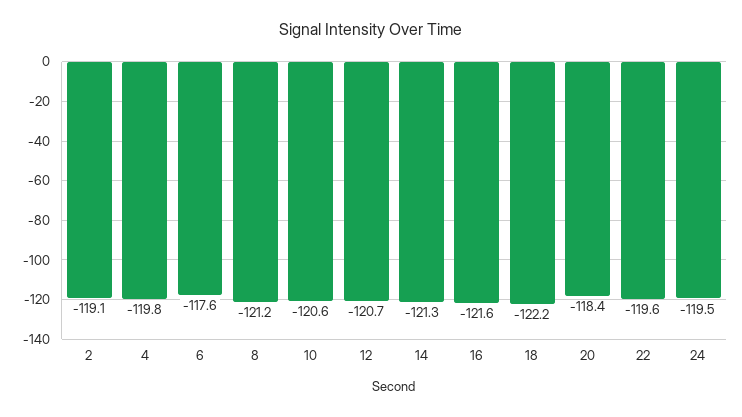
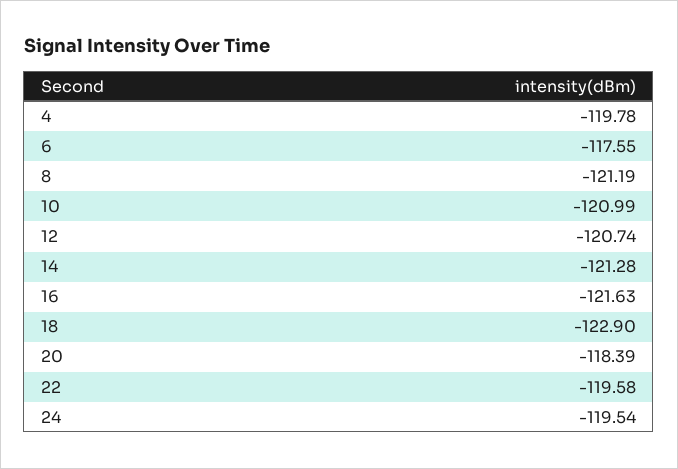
  {
-   "2": -119.1,
    "4": -119.78,
    "6": -117.55,
    "8": -121.19,
-   "10": -120.6,
+   "10": -120.99,
    "12": -120.74,
    "14": -121.28,
    "16": -121.63,
-   "18": -122.2,
+   "18": -122.9,
    "20": -118.39,
    "22": -119.58,
    "24": -119.54
  }

